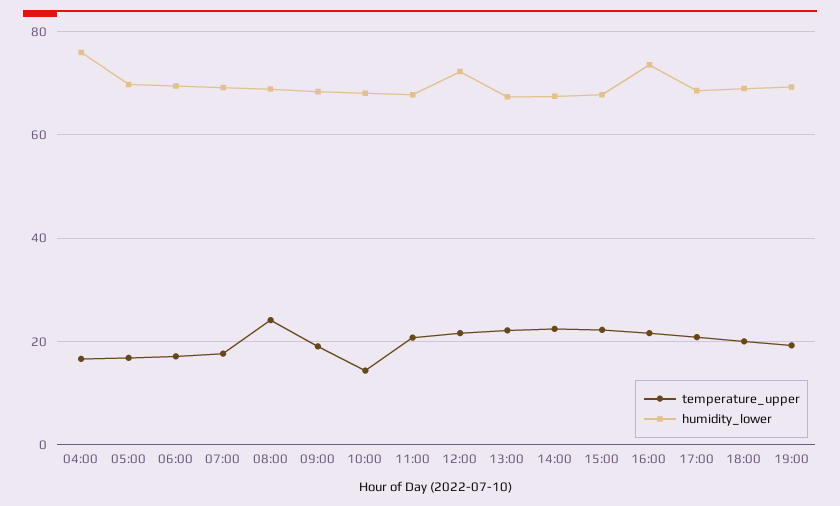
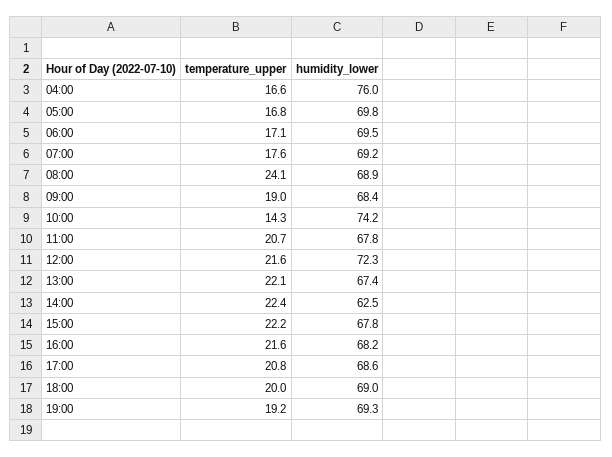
  {
    "temperature_upper": {
      "04:00": 16.6,
      "05:00": 16.8,
      "06:00": 17.1,
      "07:00": 17.6,
      "08:00": 24.1,
      "09:00": 19,
      "10:00": 14.3,
      "11:00": 20.7,
      "12:00": 21.6,
      "13:00": 22.1,
      "14:00": 22.4,
      "15:00": 22.2,
      "16:00": 21.6,
      "17:00": 20.8,
      "18:00": 20,
      "19:00": 19.2
    },
    "humidity_lower": {
      "04:00": 76,
      "05:00": 69.8,
      "06:00": 69.5,
      "07:00": 69.2,
      "08:00": 68.9,
      "09:00": 68.4,
-     "10:00": 68,
+     "10:00": 74.2,
      "11:00": 67.8,
      "12:00": 72.3,
      "13:00": 67.4,
-     "14:00": 68,
+     "14:00": 62.5,
      "15:00": 67.8,
-     "16:00": 74,
+     "16:00": 68.2,
      "17:00": 68.6,
      "18:00": 69,
      "19:00": 69.3
    }
  }

